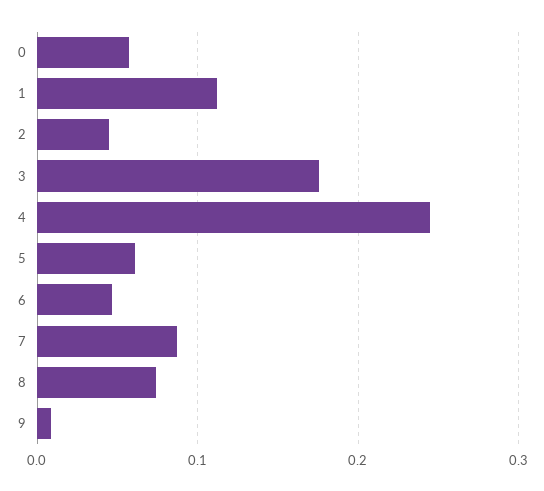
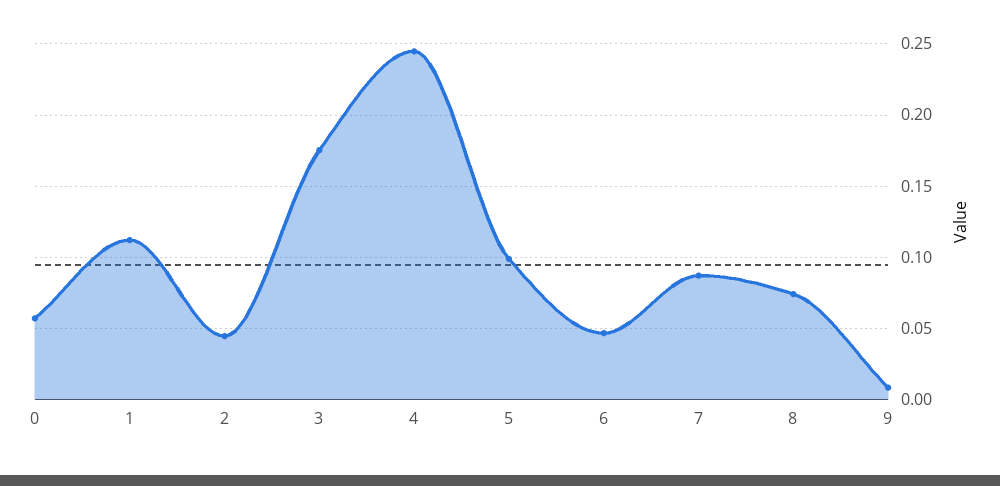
  {
    "0": 0.055,
    "1": 0.11,
    "2": 0.045,
    "3": 0.175,
    "4": 0.245,
-   "5": 0.06,
+   "5": 0.1,
    "6": 0.045,
    "7": 0.085,
    "8": 0.075,
    "9": 0.01
  }

